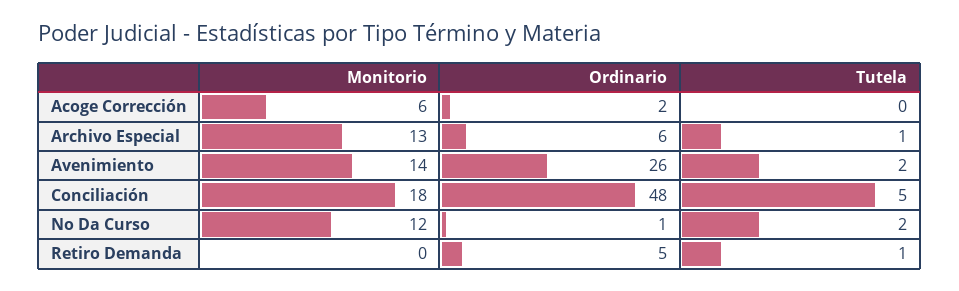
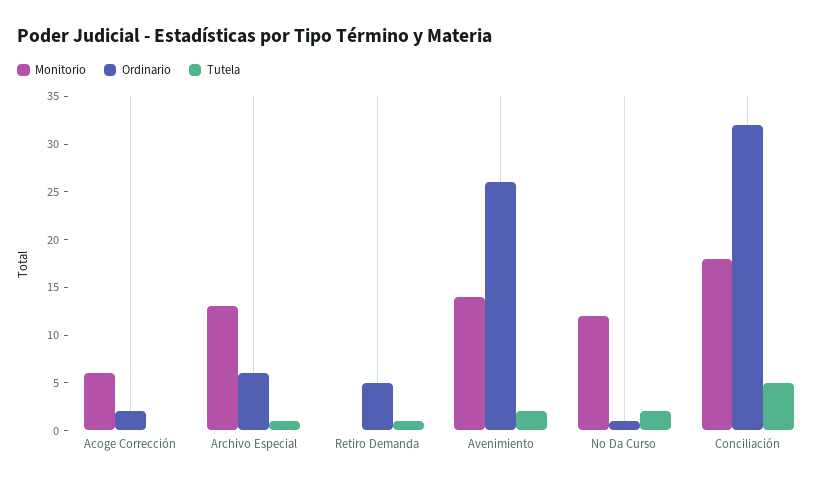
  {
    "Monitorio": {
      "Acoge Corrección": 6,
      "Archivo Especial": 13,
      "Avenimiento": 14,
      "Conciliación": 18,
      "No Da Curso": 12,
      "Retiro Demanda": 0
    },
    "Ordinario": {
      "Acoge Corrección": 2,
      "Archivo Especial": 6,
      "Avenimiento": 26,
-     "Conciliación": 48,
+     "Conciliación": 32,
      "No Da Curso": 1,
      "Retiro Demanda": 5
    },
    "Tutela": {
      "Acoge Corrección": 0,
      "Archivo Especial": 1,
      "Avenimiento": 2,
      "Conciliación": 5,
      "No Da Curso": 2,
      "Retiro Demanda": 1
    }
  }

